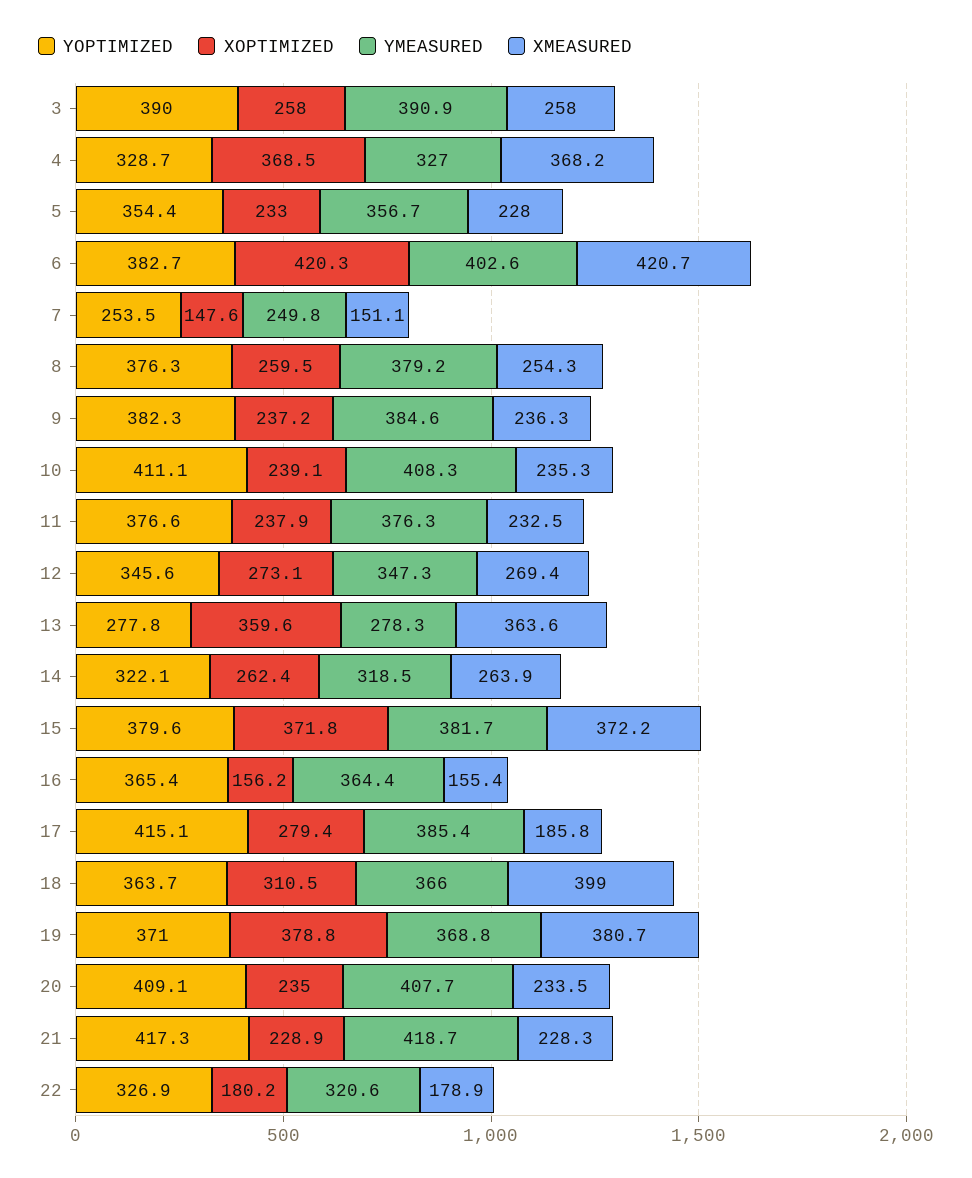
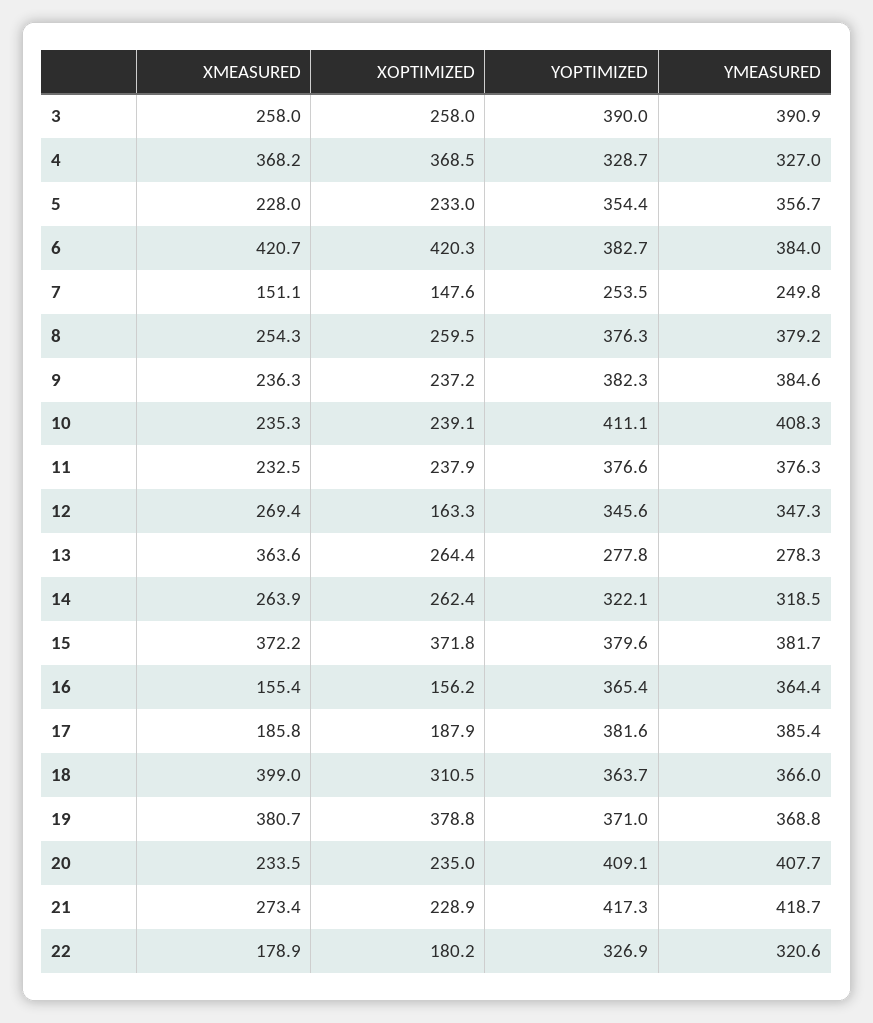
  {
    "YOPTIMIZED": {
      "3": 390,
      "4": 328.7,
      "5": 354.4,
      "6": 382.7,
      "7": 253.5,
      "8": 376.3,
      "9": 382.3,
      "10": 411.1,
      "11": 376.6,
      "12": 345.6,
      "13": 277.8,
      "14": 322.1,
      "15": 379.6,
      "16": 365.4,
-     "17": 415.1,
+     "17": 381.6,
      "18": 363.7,
      "19": 371,
      "20": 409.1,
      "21": 417.3,
      "22": 326.9
    },
    "XOPTIMIZED": {
      "3": 258,
      "4": 368.5,
      "5": 233,
      "6": 420.3,
      "7": 147.6,
      "8": 259.5,
      "9": 237.2,
      "10": 239.1,
      "11": 237.9,
-     "12": 273.1,
+     "12": 163.3,
-     "13": 359.6,
+     "13": 264.4,
      "14": 262.4,
      "15": 371.8,
      "16": 156.2,
-     "17": 279.4,
+     "17": 187.9,
      "18": 310.5,
      "19": 378.8,
      "20": 235,
      "21": 228.9,
      "22": 180.2
    },
    "YMEASURED": {
      "3": 390.9,
      "4": 327,
      "5": 356.7,
-     "6": 402.6,
+     "6": 384,
      "7": 249.8,
      "8": 379.2,
      "9": 384.6,
      "10": 408.3,
      "11": 376.3,
      "12": 347.3,
      "13": 278.3,
      "14": 318.5,
      "15": 381.7,
      "16": 364.4,
      "17": 385.4,
      "18": 366,
      "19": 368.8,
      "20": 407.7,
      "21": 418.7,
      "22": 320.6
    },
    "XMEASURED": {
      "3": 258,
      "4": 368.2,
      "5": 228,
      "6": 420.7,
      "7": 151.1,
      "8": 254.3,
      "9": 236.3,
      "10": 235.3,
      "11": 232.5,
      "12": 269.4,
      "13": 363.6,
      "14": 263.9,
      "15": 372.2,
      "16": 155.4,
      "17": 185.8,
      "18": 399,
      "19": 380.7,
      "20": 233.5,
-     "21": 228.3,
+     "21": 273.4,
      "22": 178.9
    }
  }

